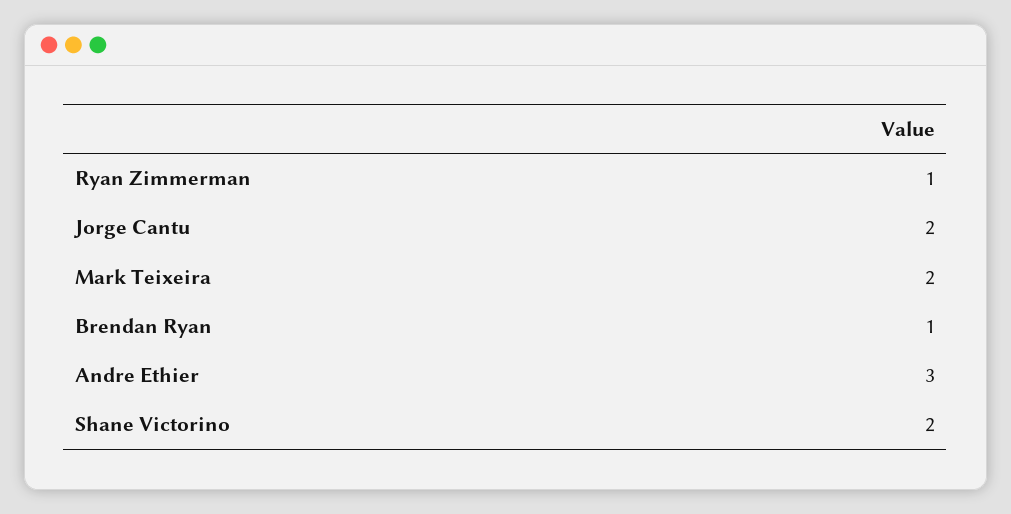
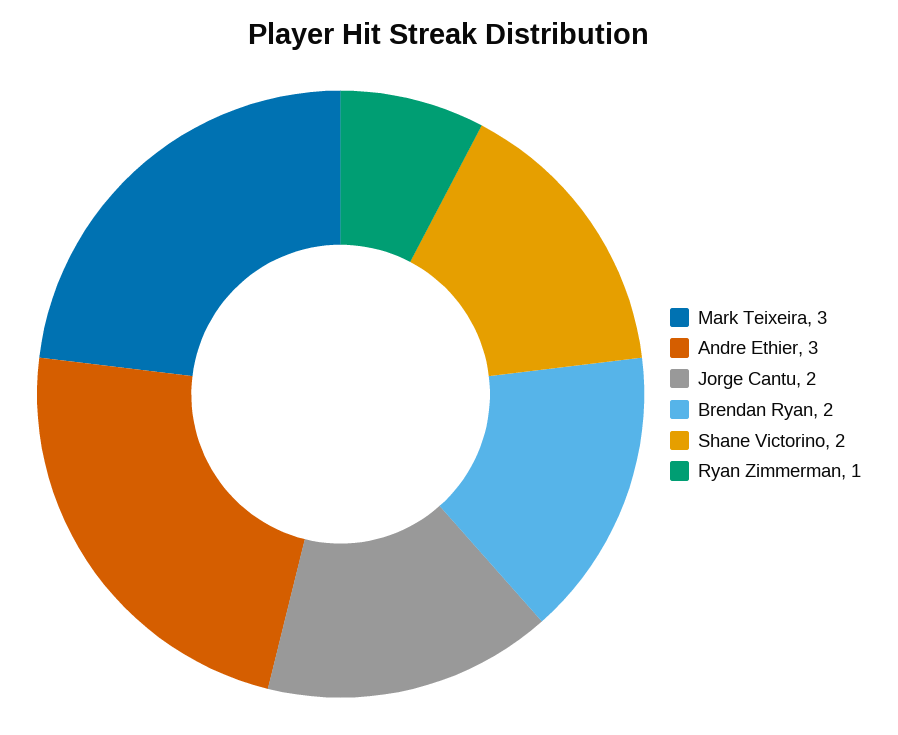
  {
    "Ryan Zimmerman": 1,
    "Jorge Cantu": 2,
-   "Mark Teixeira": 2,
+   "Mark Teixeira": 3,
-   "Brendan Ryan": 1,
+   "Brendan Ryan": 2,
    "Andre Ethier": 3,
    "Shane Victorino": 2
  }

